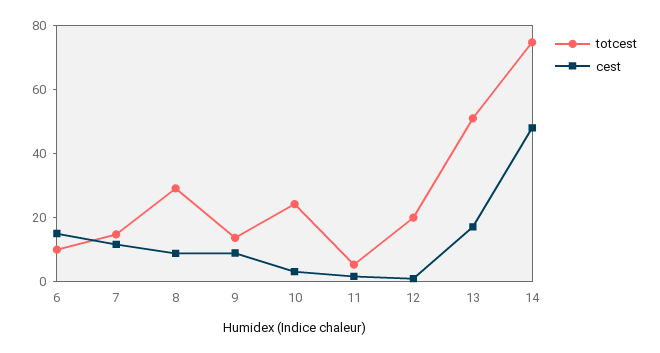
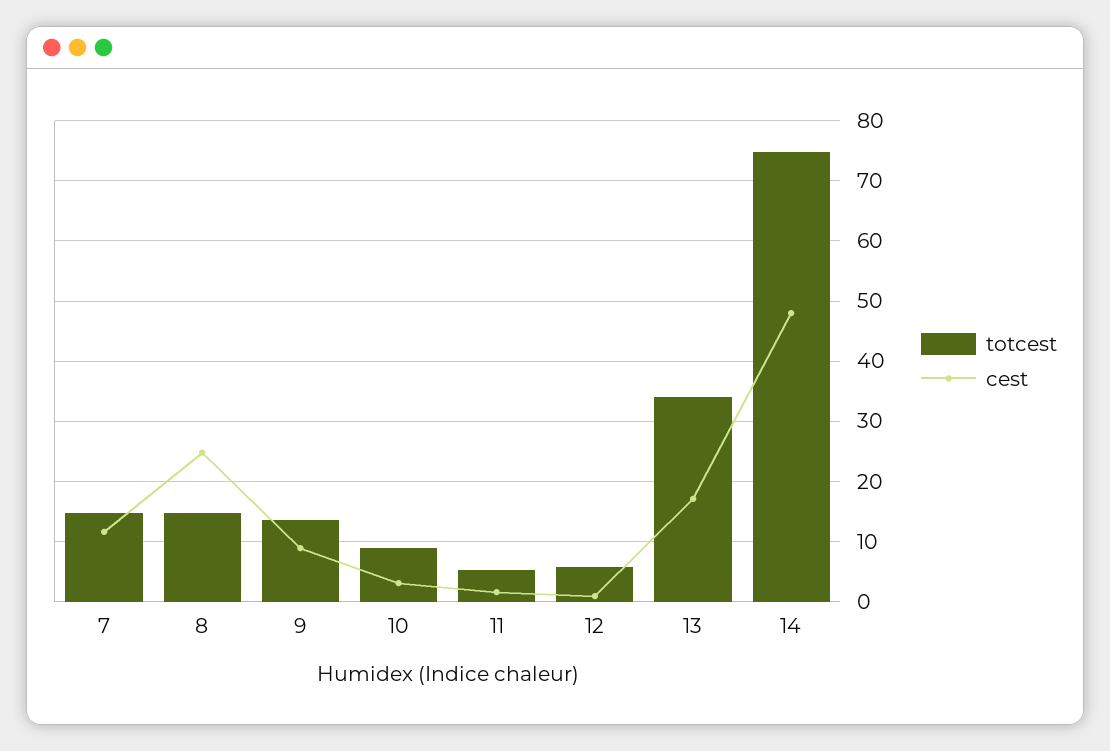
  {
    "totcest": {
-     "6": 10,
      "7": 15,
-     "8": 30,
+     "8": 15,
      "9": 14,
-     "10": 25,
+     "10": 9,
      "11": 5,
-     "12": 20,
+     "12": 6,
-     "13": 50,
+     "13": 34,
      "14": 75
    },
    "cest": {
-     "6": 15,
      "7": 12,
-     "8": 10,
+     "8": 25,
      "9": 9,
      "10": 3,
      "11": 2,
      "12": 1,
      "13": 17,
      "14": 48
    }
  }

